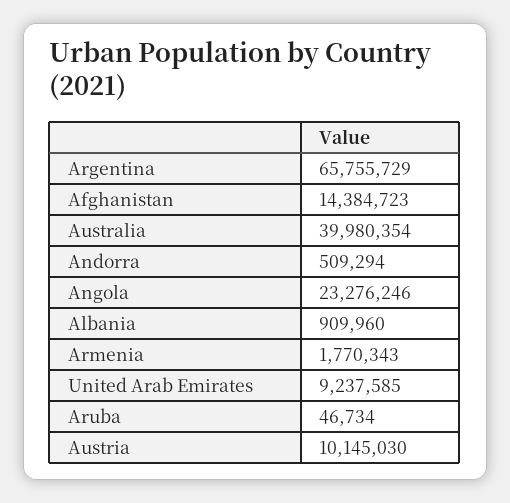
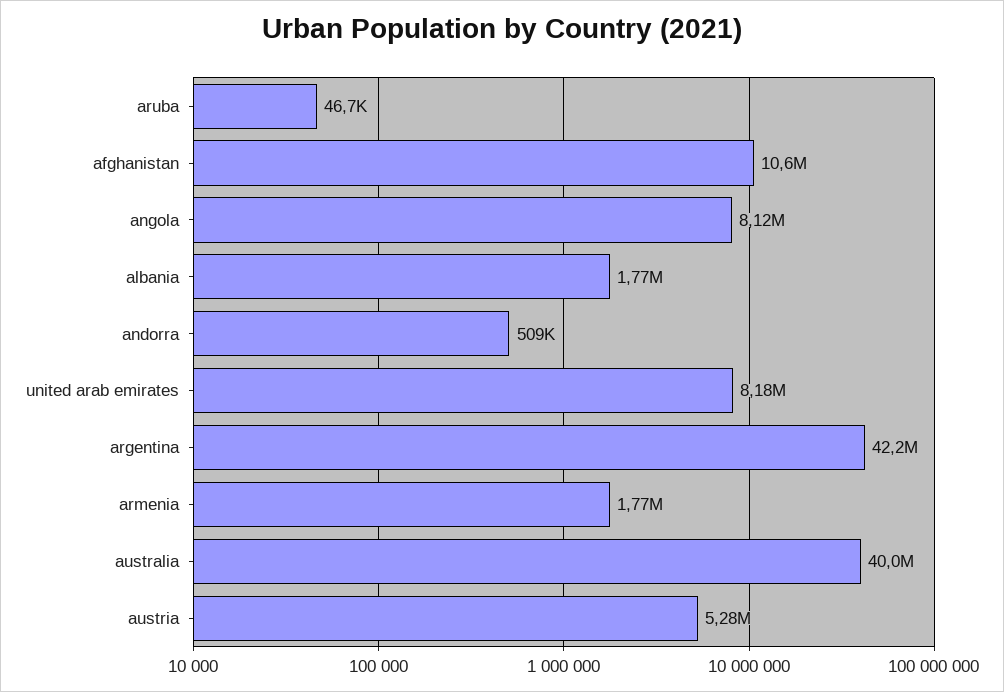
  {
-   "Argentina": 65755729,
+   "Argentina": 42200000,
-   "Afghanistan": 14384723,
+   "Afghanistan": 10600000,
    "Australia": 39980354,
    "Andorra": 509294,
-   "Angola": 23276246,
+   "Angola": 8120000,
-   "Albania": 909960,
+   "Albania": 1770000,
    "Armenia": 1770343,
-   "United Arab Emirates": 9237585,
+   "United Arab Emirates": 8180000,
    "Aruba": 46734,
-   "Austria": 10145030
+   "Austria": 5280000
  }

